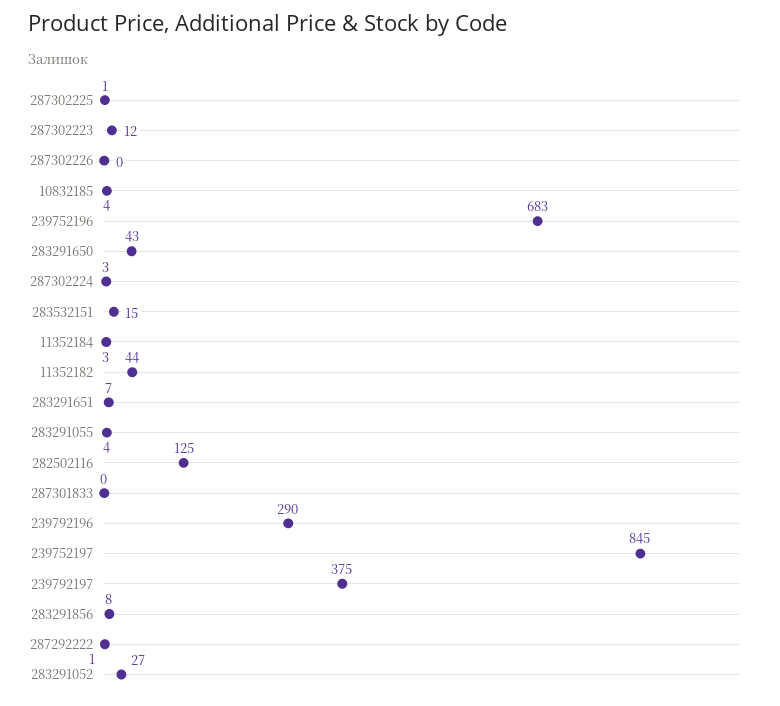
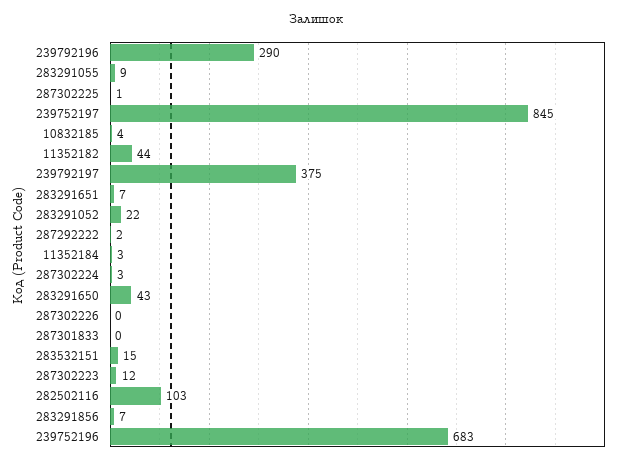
  {
    "287302225": 1,
    "287302223": 12,
    "287302226": 0,
    "10832185": 4,
    "239752196": 683,
    "283291650": 43,
    "287302224": 3,
    "283532151": 15,
    "11352184": 3,
    "11352182": 44,
    "283291651": 7,
-   "283291055": 4,
+   "283291055": 9,
-   "282502116": 125,
+   "282502116": 103,
    "287301833": 0,
    "239792196": 290,
    "239752197": 845,
    "239792197": 375,
-   "283291856": 8,
+   "283291856": 7,
-   "287292222": 1,
+   "287292222": 2,
-   "283291052": 27
+   "283291052": 22
  }

